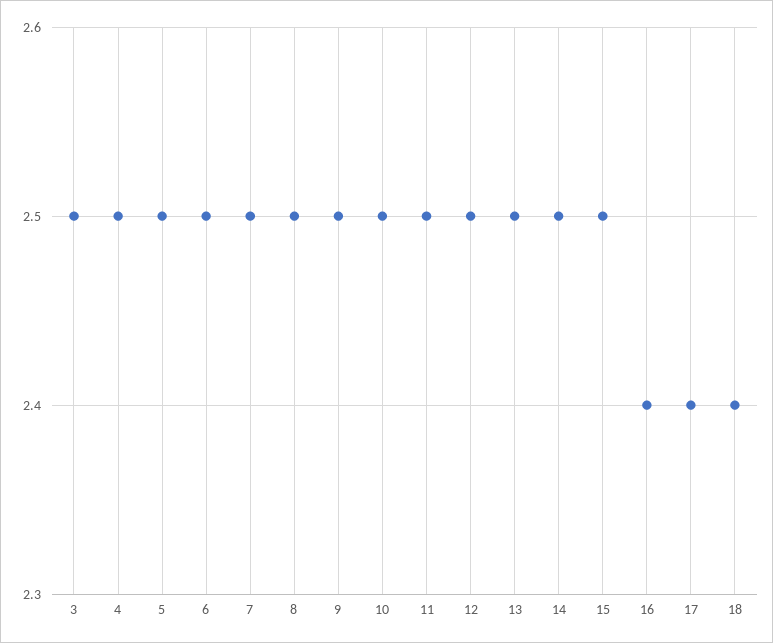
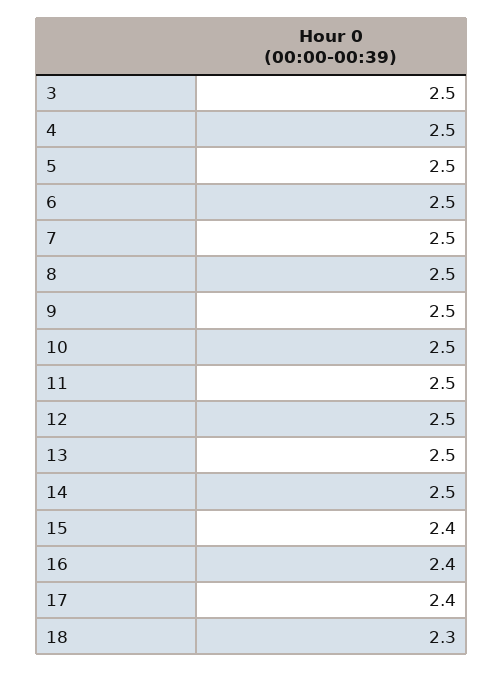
  {
    "3": 2.5,
    "4": 2.5,
    "5": 2.5,
    "6": 2.5,
    "7": 2.5,
    "8": 2.5,
    "9": 2.5,
    "10": 2.5,
    "11": 2.5,
    "12": 2.5,
    "13": 2.5,
    "14": 2.5,
-   "15": 2.5,
+   "15": 2.4,
    "16": 2.4,
    "17": 2.4,
-   "18": 2.4
+   "18": 2.3
  }

